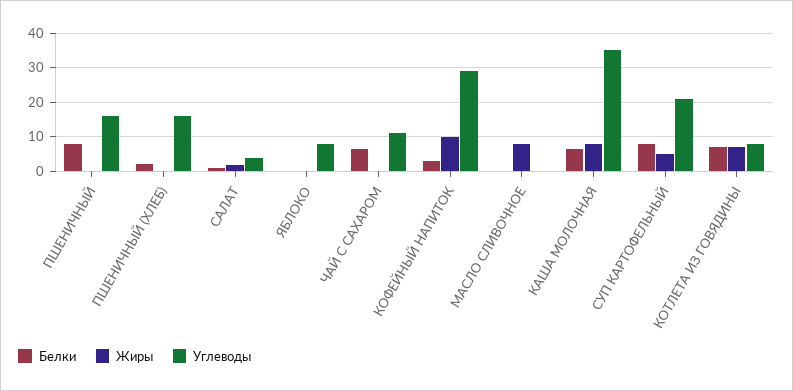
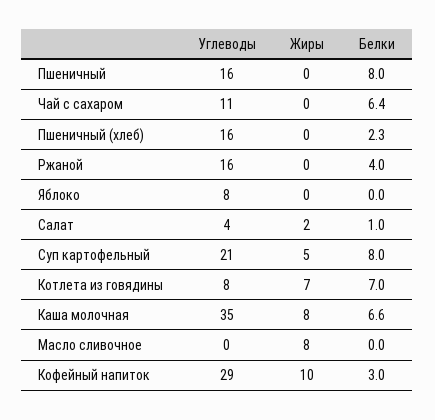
  {
    "Белки": {
      "ПШЕНИЧНЫЙ": 8,
      "ПШЕНИЧНЫЙ (ХЛЕБ)": 2.3,
      "САЛАТ": 1,
      "ЯБЛОКО": 0,
      "ЧАЙ С САХАРОМ": 6.4,
      "КОФЕЙНЫЙ НАПИТОК": 3,
      "МАСЛО СЛИВОЧНОЕ": 0,
      "КАША МОЛОЧНАЯ": 6.6,
      "СУП КАРТОФЕЛЬНЫЙ": 8,
-     "КОТЛЕТА ИЗ ГОВЯДИНЫ": 7
+     "КОТЛЕТА ИЗ ГОВЯДИНЫ": 7,
+     "Ржаной": 4
    },
    "Жиры": {
      "ПШЕНИЧНЫЙ": 0,
      "ПШЕНИЧНЫЙ (ХЛЕБ)": 0,
      "САЛАТ": 2,
      "ЯБЛОКО": 0,
      "ЧАЙ С САХАРОМ": 0,
      "КОФЕЙНЫЙ НАПИТОК": 10,
      "МАСЛО СЛИВОЧНОЕ": 8,
      "КАША МОЛОЧНАЯ": 8,
      "СУП КАРТОФЕЛЬНЫЙ": 5,
-     "КОТЛЕТА ИЗ ГОВЯДИНЫ": 7
+     "КОТЛЕТА ИЗ ГОВЯДИНЫ": 7,
+     "Ржаной": 0
    },
    "Углеводы": {
      "ПШЕНИЧНЫЙ": 16,
      "ПШЕНИЧНЫЙ (ХЛЕБ)": 16,
      "САЛАТ": 4,
      "ЯБЛОКО": 8,
      "ЧАЙ С САХАРОМ": 11,
      "КОФЕЙНЫЙ НАПИТОК": 29,
      "МАСЛО СЛИВОЧНОЕ": 0,
      "КАША МОЛОЧНАЯ": 35,
      "СУП КАРТОФЕЛЬНЫЙ": 21,
-     "КОТЛЕТА ИЗ ГОВЯДИНЫ": 8
+     "КОТЛЕТА ИЗ ГОВЯДИНЫ": 8,
+     "Ржаной": 16
    }
  }

